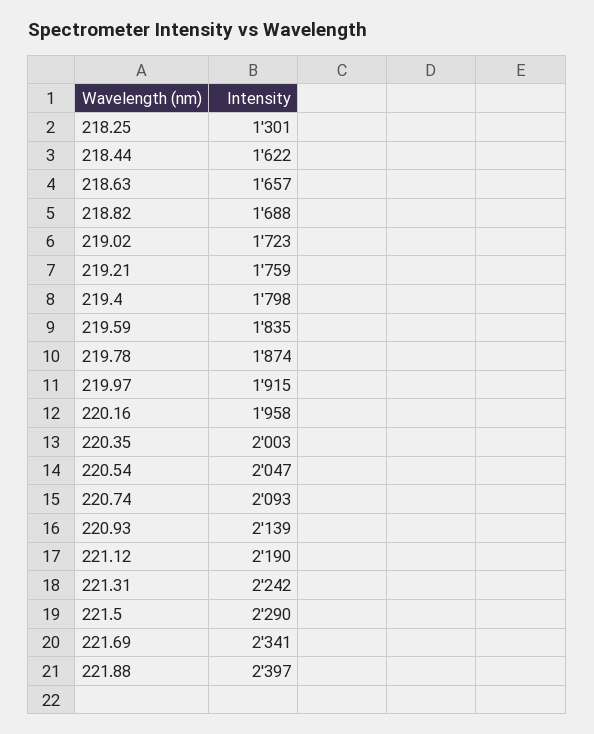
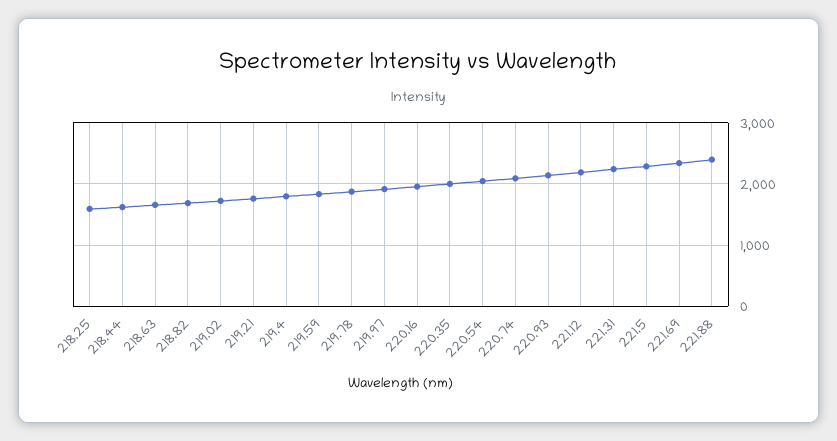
  {
-   "218.25": 1301,
+   "218.25": 1600,
    "218.44": 1622,
    "218.63": 1657,
    "218.82": 1688,
    "219.02": 1723,
    "219.21": 1759,
    "219.4": 1798,
    "219.59": 1835,
    "219.78": 1874,
    "219.97": 1915,
    "220.16": 1958,
    "220.35": 2003,
    "220.54": 2047,
    "220.74": 2093,
    "220.93": 2139,
    "221.12": 2190,
    "221.31": 2242,
    "221.5": 2290,
    "221.69": 2341,
    "221.88": 2397
  }

